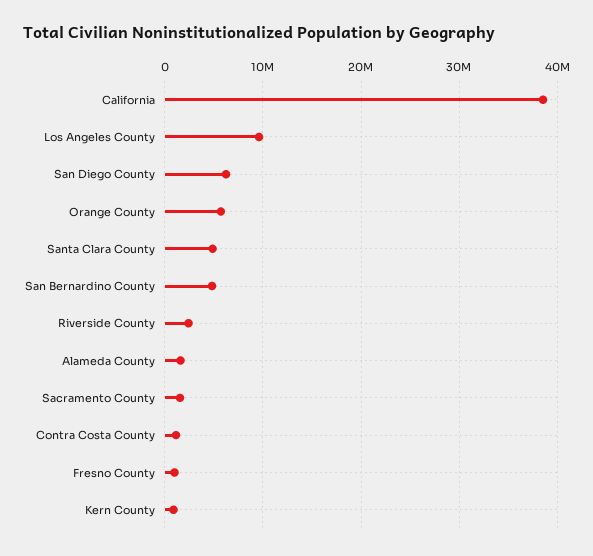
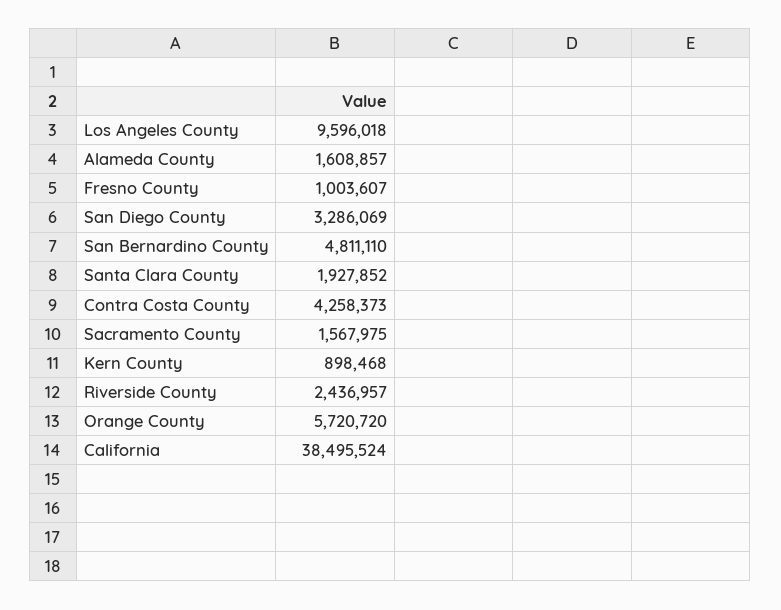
  {
    "California": 38495524,
    "Los Angeles County": 9596018,
-   "San Diego County": 6000000,
+   "San Diego County": 3286069,
    "Orange County": 5720720,
-   "Santa Clara County": 5000000,
+   "Santa Clara County": 1927852,
    "San Bernardino County": 4811110,
    "Riverside County": 2436957,
    "Alameda County": 1608857,
    "Sacramento County": 1567975,
-   "Contra Costa County": 1000000,
+   "Contra Costa County": 4258373,
    "Fresno County": 1003607,
    "Kern County": 898468
  }

